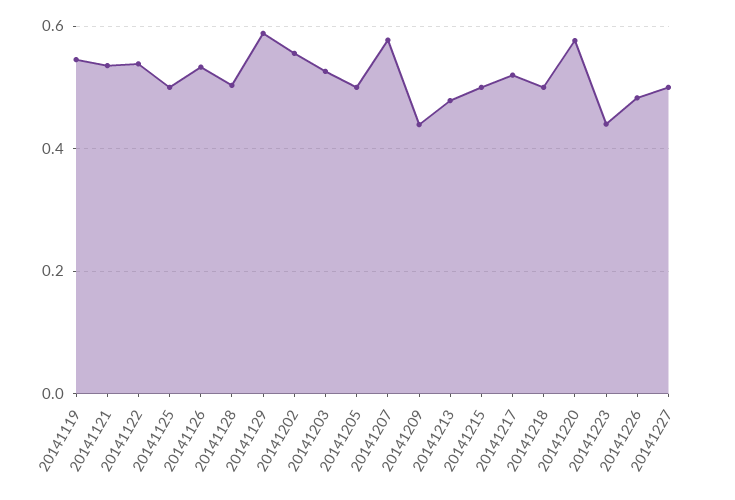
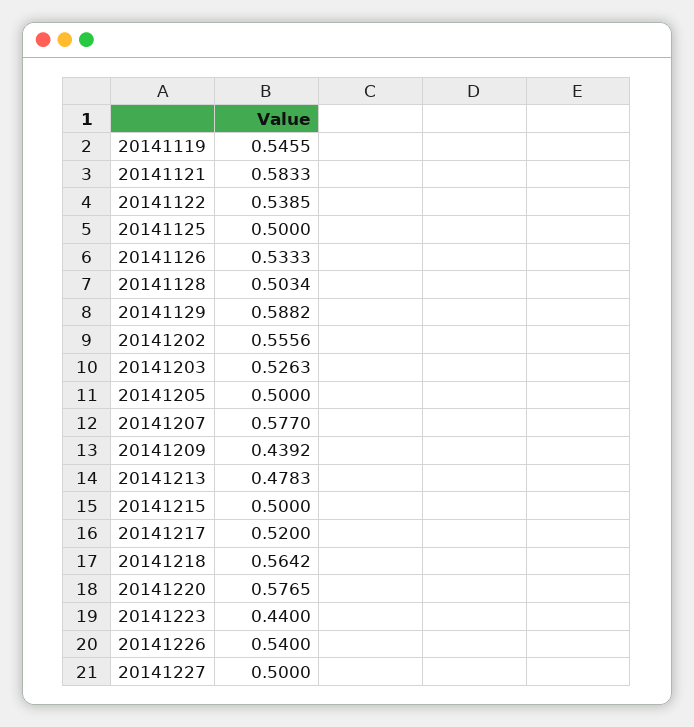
  {
    "20141119": 0.5455,
-   "20141121": 0.54,
+   "20141121": 0.5833,
    "20141122": 0.5385,
    "20141125": 0.5,
    "20141126": 0.5333,
    "20141128": 0.5034,
    "20141129": 0.5882,
    "20141202": 0.5556,
    "20141203": 0.5263,
    "20141205": 0.5,
    "20141207": 0.577,
    "20141209": 0.4392,
    "20141213": 0.4783,
    "20141215": 0.5,
    "20141217": 0.52,
-   "20141218": 0.5,
+   "20141218": 0.5642,
    "20141220": 0.5765,
    "20141223": 0.44,
-   "20141226": 0.48,
+   "20141226": 0.54,
    "20141227": 0.5
  }

